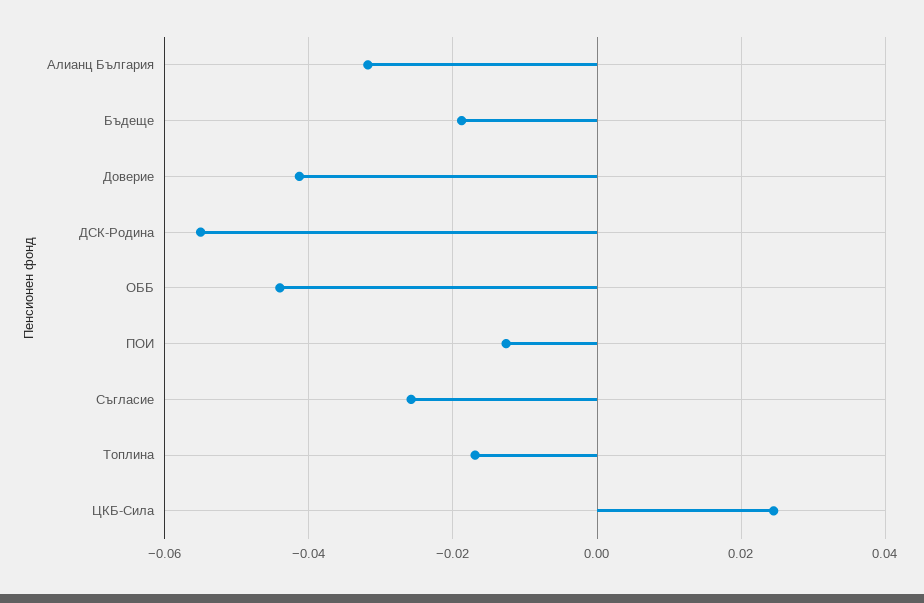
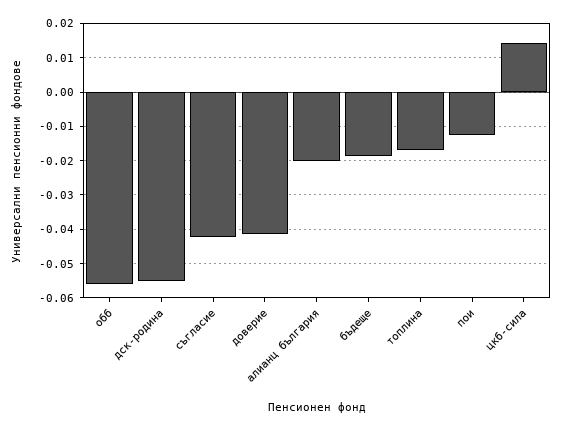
  {
-   "Алианц България": -0.032,
+   "Алианц България": -0.02,
    "Бъдеще": -0.018,
    "Доверие": -0.042,
    "ДСК-Родина": -0.056,
-   "ОББ": -0.044,
+   "ОББ": -0.056,
    "ПОИ": -0.012,
-   "Съгласие": -0.026,
+   "Съгласие": -0.042,
    "Топлина": -0.016,
-   "ЦКБ-Сила": 0.024
+   "ЦКБ-Сила": 0.014
  }

